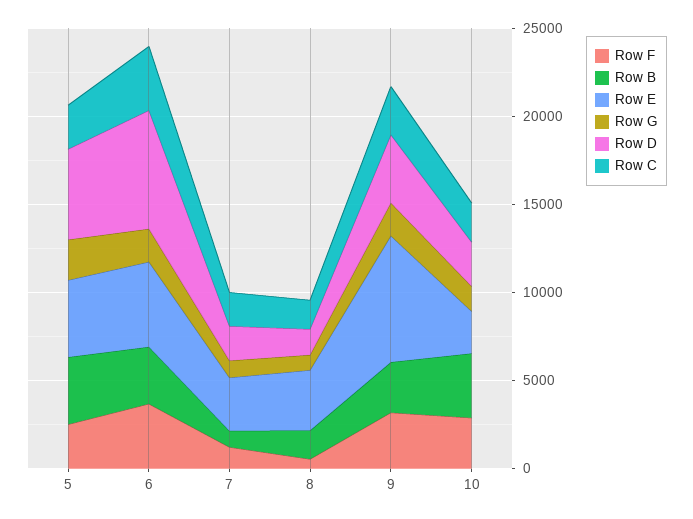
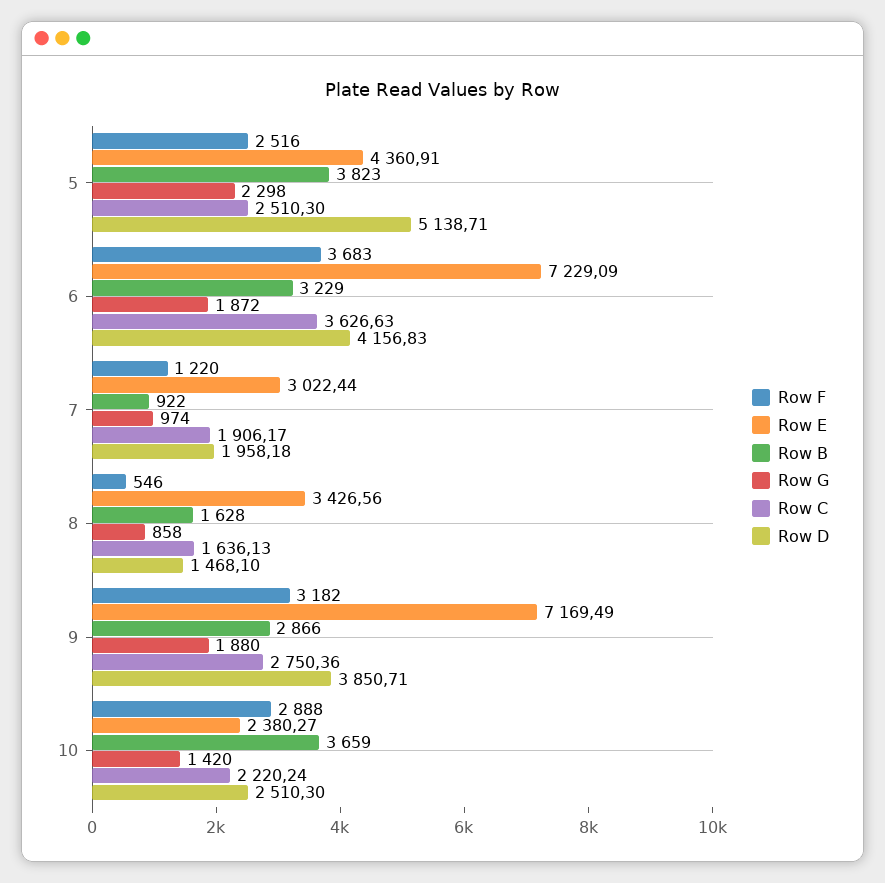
  {
    "Row F": {
      "5": 2516,
      "6": 3683,
      "7": 1220,
      "8": 546,
      "9": 3182,
      "10": 2888
    },
    "Row B": {
      "5": 3823,
      "6": 3229,
      "7": 922,
      "8": 1628,
      "9": 2866,
      "10": 3659
    },
    "Row E": {
      "5": 4360.91,
-     "6": 5000,
+     "6": 7229.09,
      "7": 3022.44,
      "8": 3426.56,
      "9": 7169.49,
      "10": 2380.27
    },
    "Row G": {
      "5": 2298,
      "6": 1872,
      "7": 974,
      "8": 858,
      "9": 1880,
      "10": 1420
    },
    "Row D": {
      "5": 5138.71,
-     "6": 7000,
+     "6": 4156.83,
      "7": 1958.18,
      "8": 1468.1,
      "9": 3850.71,
      "10": 2510.3
    },
    "Row C": {
      "5": 2510.3,
      "6": 3626.63,
      "7": 1906.17,
      "8": 1636.13,
      "9": 2750.36,
      "10": 2220.24
    }
  }

